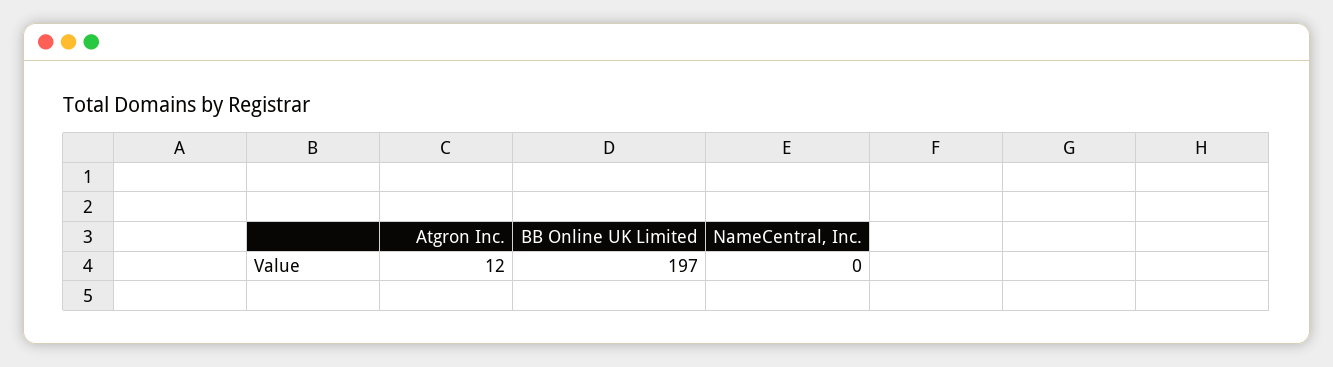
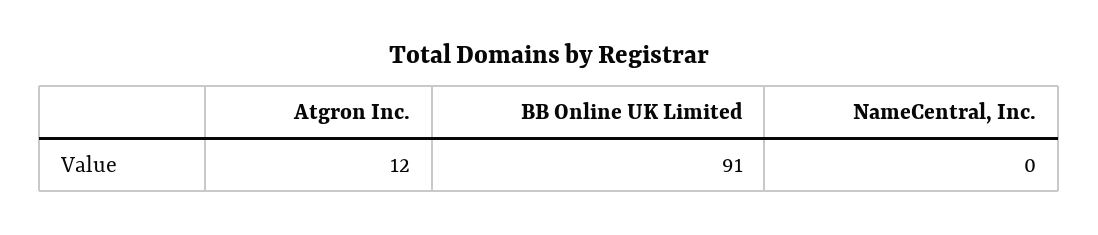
  {
    "Atgron Inc.": 12,
-   "BB Online UK Limited": 197,
+   "BB Online UK Limited": 91,
    "NameCentral, Inc.": 0
  }

